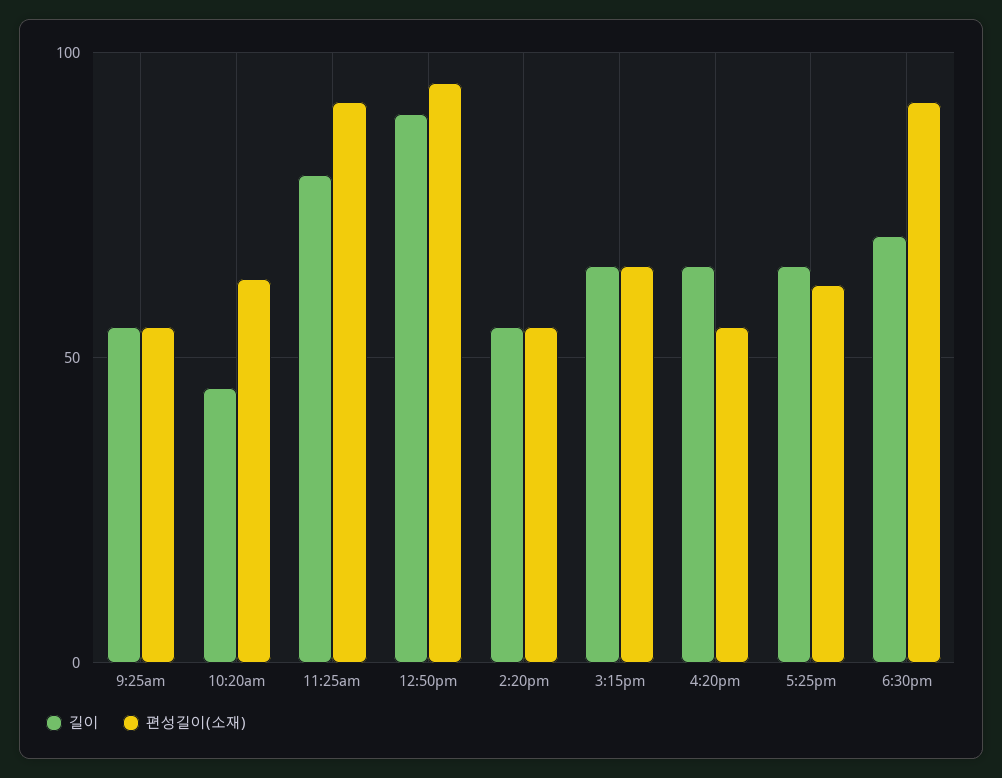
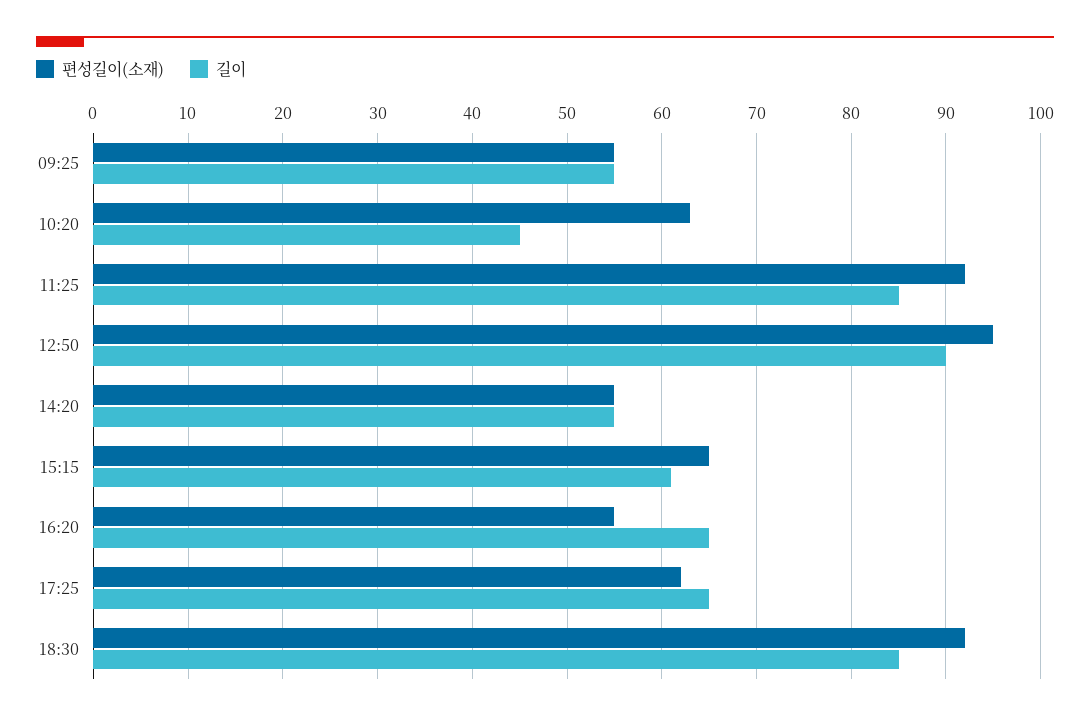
  {
    "길이": {
      "9:25am": 55,
      "10:20am": 45,
-     "11:25am": 80,
+     "11:25am": 85,
      "12:50pm": 90,
      "2:20pm": 55,
-     "3:15pm": 65,
+     "3:15pm": 61,
      "4:20pm": 65,
      "5:25pm": 65,
-     "6:30pm": 70
+     "6:30pm": 85
    },
    "편성길이(소재)": {
      "9:25am": 55,
      "10:20am": 63,
      "11:25am": 92,
      "12:50pm": 95,
      "2:20pm": 55,
      "3:15pm": 65,
      "4:20pm": 55,
      "5:25pm": 62,
      "6:30pm": 92
    }
  }

